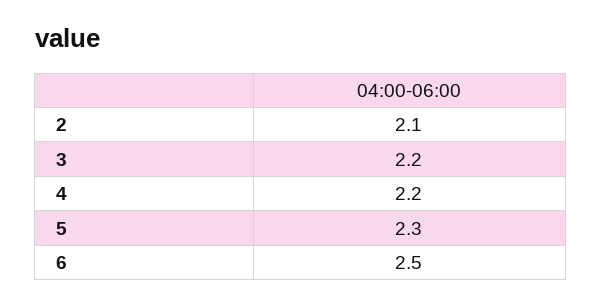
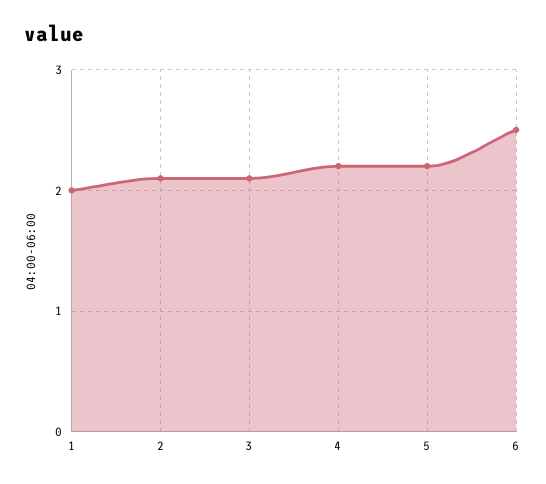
  {
    "2": 2.1,
-   "3": 2.2,
+   "3": 2.1,
    "4": 2.2,
-   "5": 2.3,
+   "5": 2.2,
-   "6": 2.5
+   "6": 2.5,
+   "1": 2
  }

